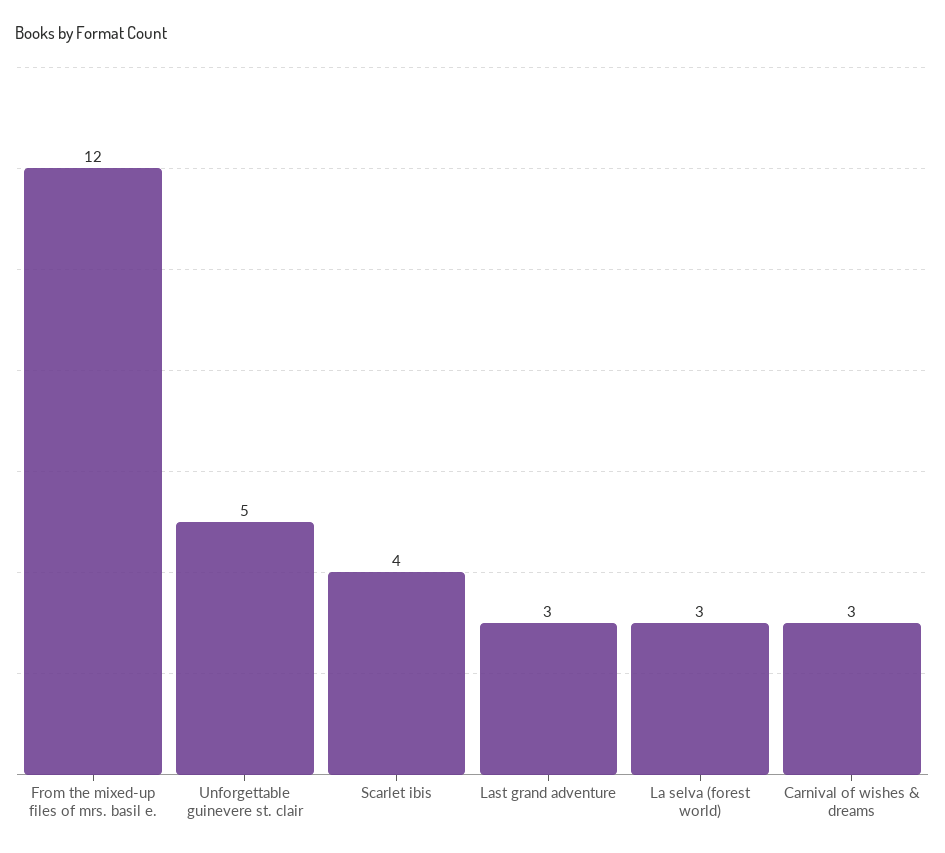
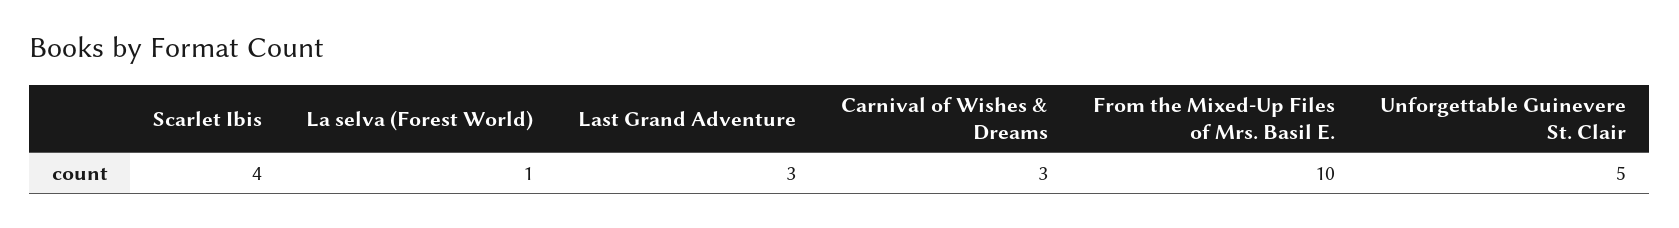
  {
-   "From the mixed-up files of mrs. basil e.": 12,
+   "From the mixed-up files of mrs. basil e.": 10,
    "Unforgettable guinevere st. clair": 5,
    "Scarlet ibis": 4,
    "Last grand adventure": 3,
-   "La selva (forest world)": 3,
+   "La selva (forest world)": 1,
    "Carnival of wishes & dreams": 3
  }

